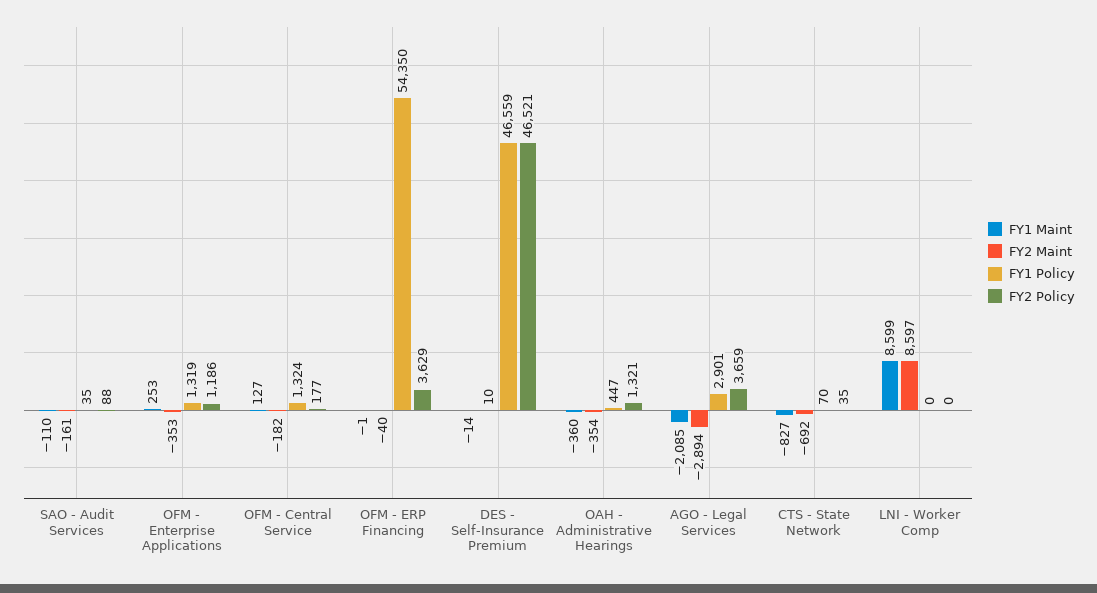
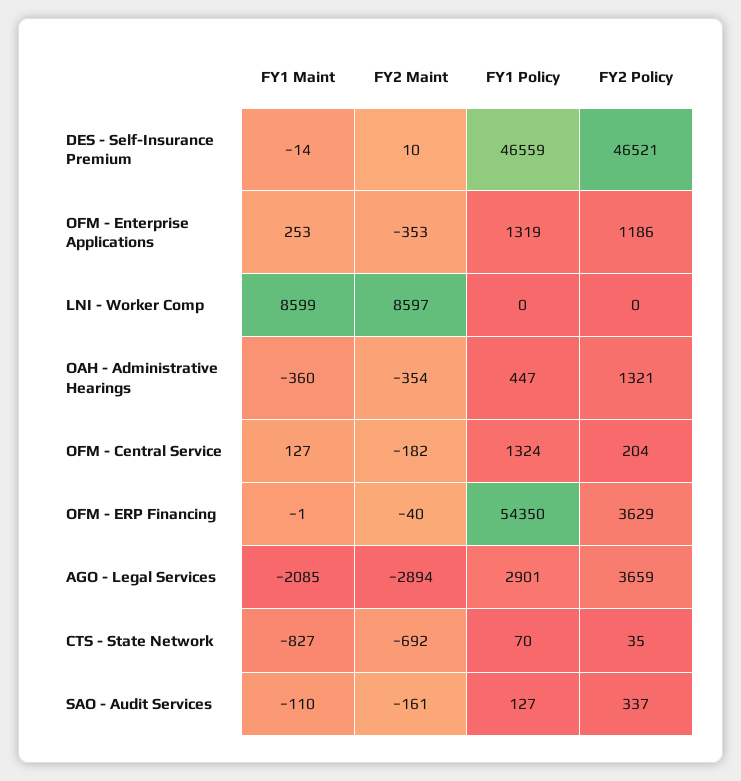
  {
    "FY1 Maint": {
      "SAO - Audit Services": -110,
      "OFM - Enterprise Applications": 253,
      "OFM - Central Service": 127,
      "OFM - ERP Financing": -1,
      "DES - Self-Insurance Premium": -14,
      "OAH - Administrative Hearings": -360,
      "AGO - Legal Services": -2085,
      "CTS - State Network": -827,
      "LNI - Worker Comp": 8599
    },
    "FY2 Maint": {
      "SAO - Audit Services": -161,
      "OFM - Enterprise Applications": -353,
      "OFM - Central Service": -182,
      "OFM - ERP Financing": -40,
      "DES - Self-Insurance Premium": 10,
      "OAH - Administrative Hearings": -354,
      "AGO - Legal Services": -2894,
      "CTS - State Network": -692,
      "LNI - Worker Comp": 8597
    },
    "FY1 Policy": {
-     "SAO - Audit Services": 35,
+     "SAO - Audit Services": 127,
      "OFM - Enterprise Applications": 1319,
      "OFM - Central Service": 1324,
      "OFM - ERP Financing": 54350,
      "DES - Self-Insurance Premium": 46559,
      "OAH - Administrative Hearings": 447,
      "AGO - Legal Services": 2901,
      "CTS - State Network": 70,
      "LNI - Worker Comp": 0
    },
    "FY2 Policy": {
-     "SAO - Audit Services": 88,
+     "SAO - Audit Services": 337,
      "OFM - Enterprise Applications": 1186,
-     "OFM - Central Service": 177,
+     "OFM - Central Service": 204,
      "OFM - ERP Financing": 3629,
      "DES - Self-Insurance Premium": 46521,
      "OAH - Administrative Hearings": 1321,
      "AGO - Legal Services": 3659,
      "CTS - State Network": 35,
      "LNI - Worker Comp": 0
    }
  }

